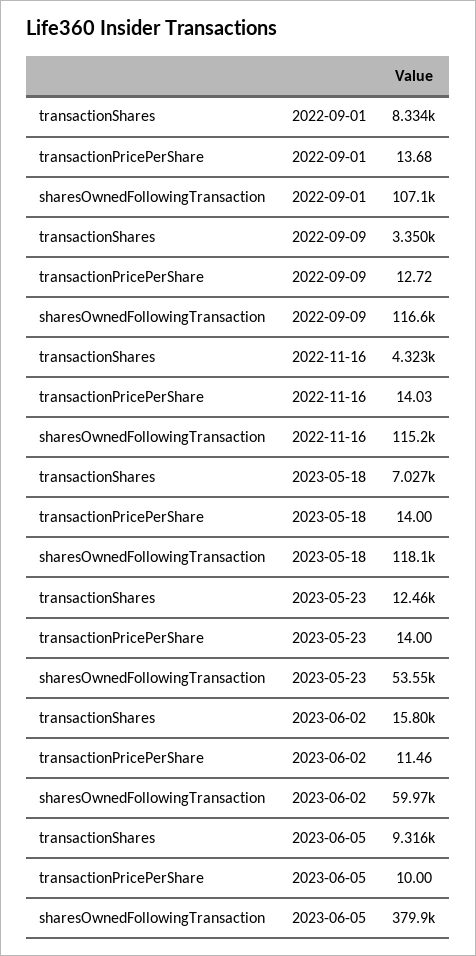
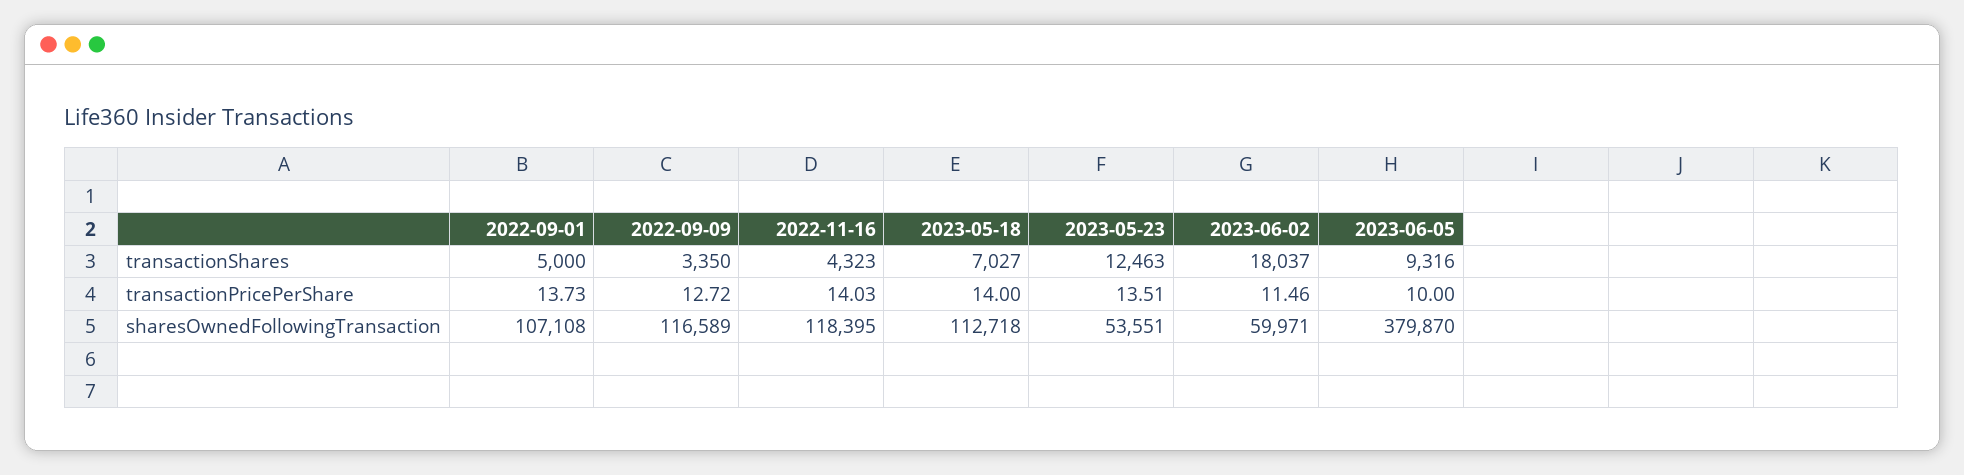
  {
    "transactionShares": {
-     "2022-09-01": 8334,
+     "2022-09-01": 5000,
      "2022-09-09": 3350,
      "2022-11-16": 4323,
      "2023-05-18": 7027,
      "2023-05-23": 12463,
-     "2023-06-02": 15800,
+     "2023-06-02": 18037,
      "2023-06-05": 9316
    },
    "transactionPricePerShare": {
-     "2022-09-01": 13.68,
+     "2022-09-01": 13.73,
      "2022-09-09": 12.72,
      "2022-11-16": 14.03,
      "2023-05-18": 14,
-     "2023-05-23": 14,
+     "2023-05-23": 13.51,
      "2023-06-02": 11.46,
      "2023-06-05": 10
    },
    "sharesOwnedFollowingTransaction": {
      "2022-09-01": 107108,
      "2022-09-09": 116589,
-     "2022-11-16": 115200,
+     "2022-11-16": 118395,
-     "2023-05-18": 118100,
+     "2023-05-18": 112718,
      "2023-05-23": 53551,
      "2023-06-02": 59971,
      "2023-06-05": 379870
    }
  }

